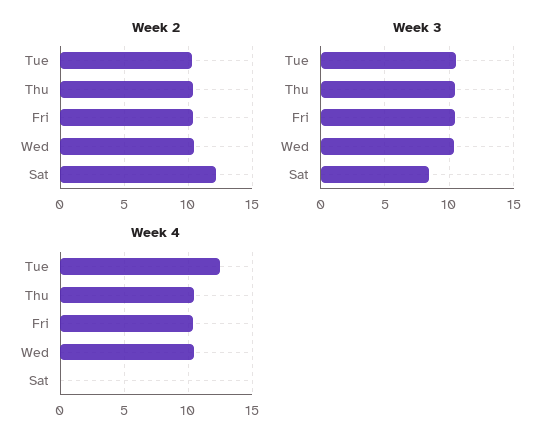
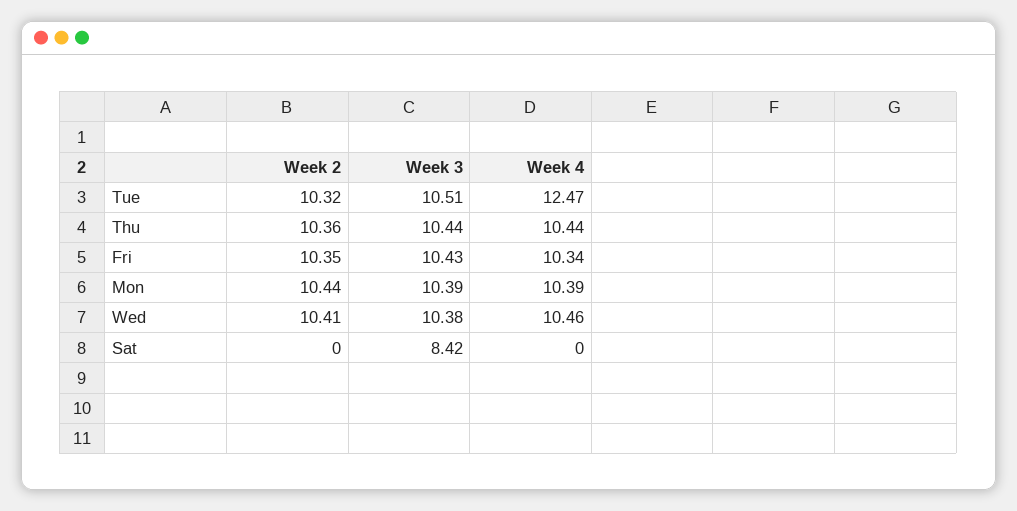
  {
    "Week 2": {
      "Tue": 10.32,
      "Thu": 10.36,
      "Fri": 10.35,
      "Wed": 10.41,
-     "Sat": 12
+     "Sat": 0,
+     "Mon": 10.44
    },
    "Week 3": {
      "Tue": 10.51,
      "Thu": 10.44,
      "Fri": 10.43,
      "Wed": 10.38,
-     "Sat": 8.42
+     "Sat": 8.42,
+     "Mon": 10.39
    },
    "Week 4": {
      "Tue": 12.47,
      "Thu": 10.44,
      "Fri": 10.34,
      "Wed": 10.46,
-     "Sat": 0
+     "Sat": 0,
+     "Mon": 10.39
    }
  }

